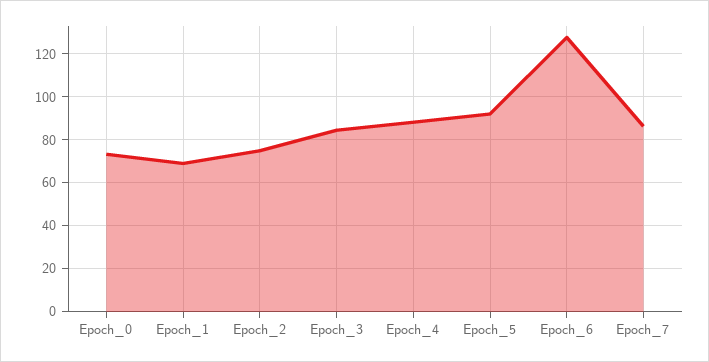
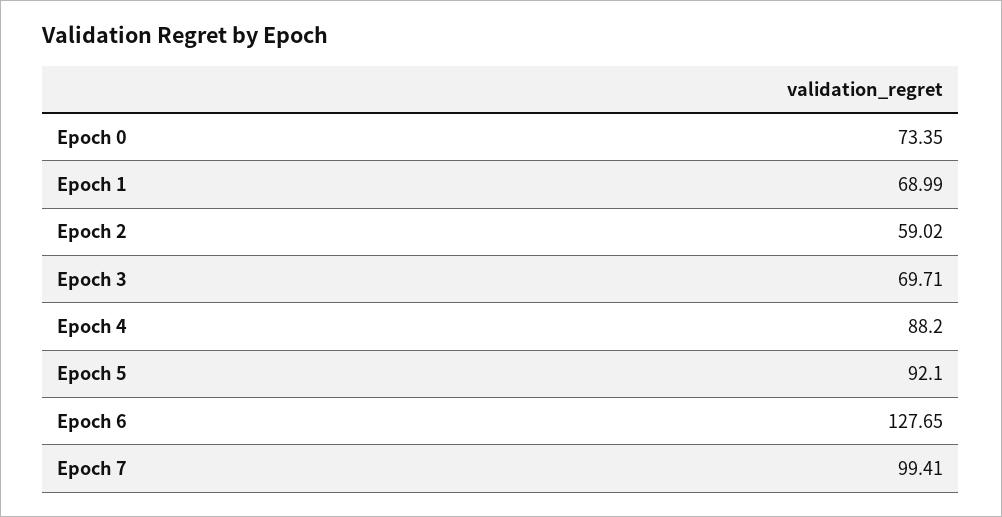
  {
    "Epoch_0": 73.35,
    "Epoch_1": 68.99,
-   "Epoch_2": 75,
+   "Epoch_2": 59.02,
-   "Epoch_3": 85,
+   "Epoch_3": 69.71,
    "Epoch_4": 88.2,
    "Epoch_5": 92.1,
    "Epoch_6": 127.65,
-   "Epoch_7": 85
+   "Epoch_7": 99.41
  }

